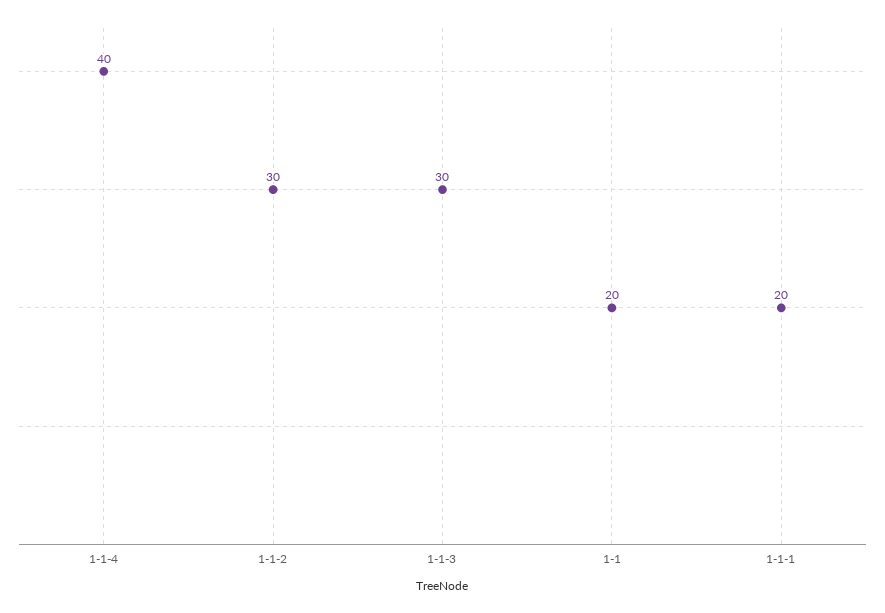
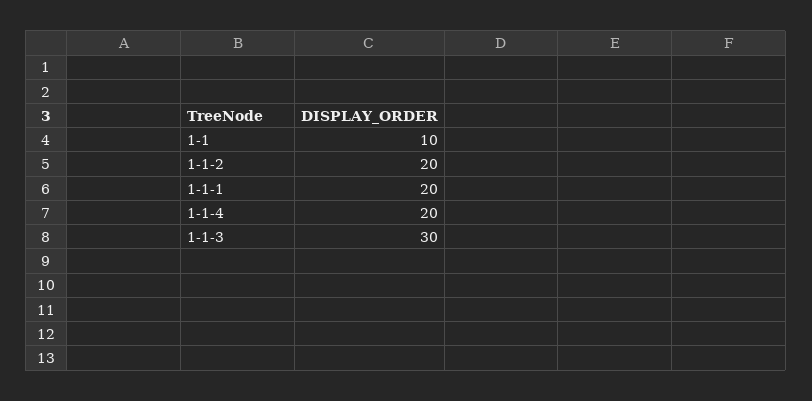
  {
-   "1-1-4": 40,
+   "1-1-4": 20,
-   "1-1-2": 30,
+   "1-1-2": 20,
    "1-1-3": 30,
-   "1-1": 20,
+   "1-1": 10,
    "1-1-1": 20
  }

